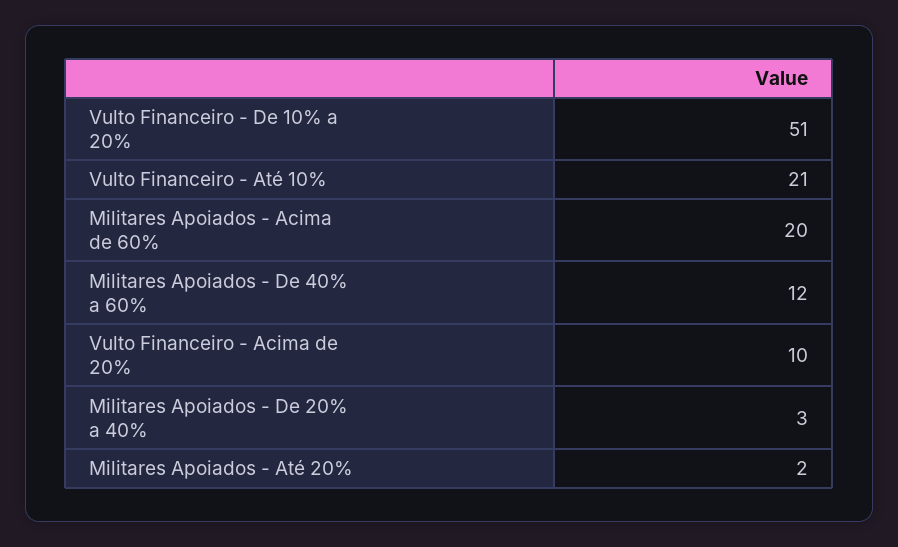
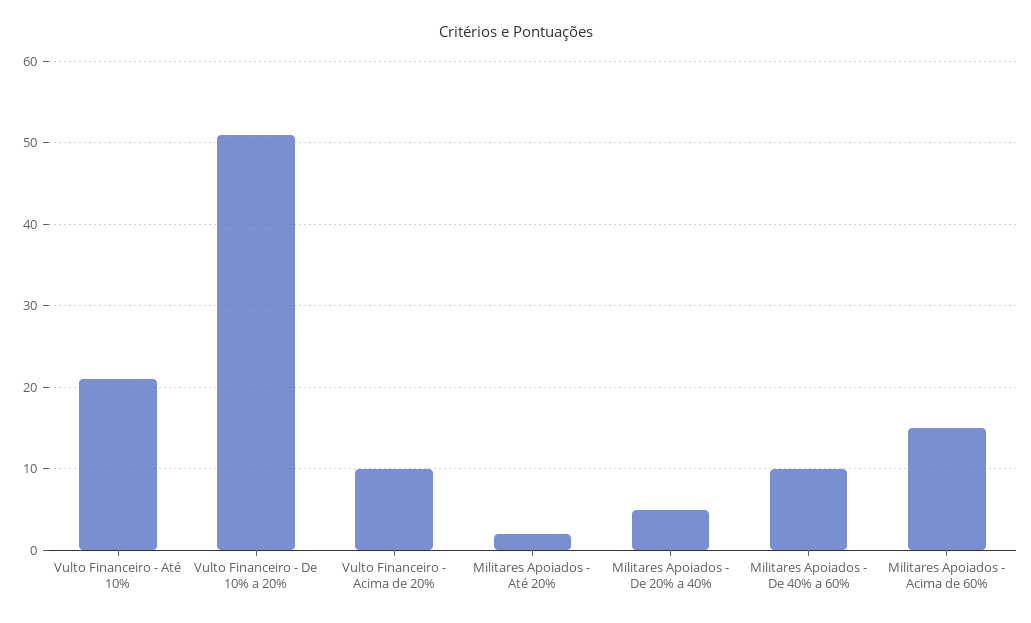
  {
    "Vulto Financeiro - De 10% a 20%": 51,
    "Vulto Financeiro - Até 10%": 21,
-   "Militares Apoiados - Acima de 60%": 20,
+   "Militares Apoiados - Acima de 60%": 15,
-   "Militares Apoiados - De 40% a 60%": 12,
+   "Militares Apoiados - De 40% a 60%": 10,
    "Vulto Financeiro - Acima de 20%": 10,
-   "Militares Apoiados - De 20% a 40%": 3,
+   "Militares Apoiados - De 20% a 40%": 5,
    "Militares Apoiados - Até 20%": 2
  }

